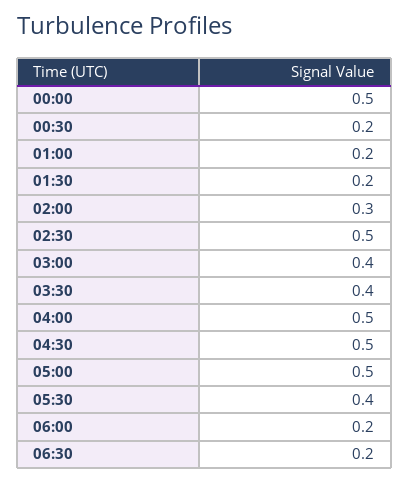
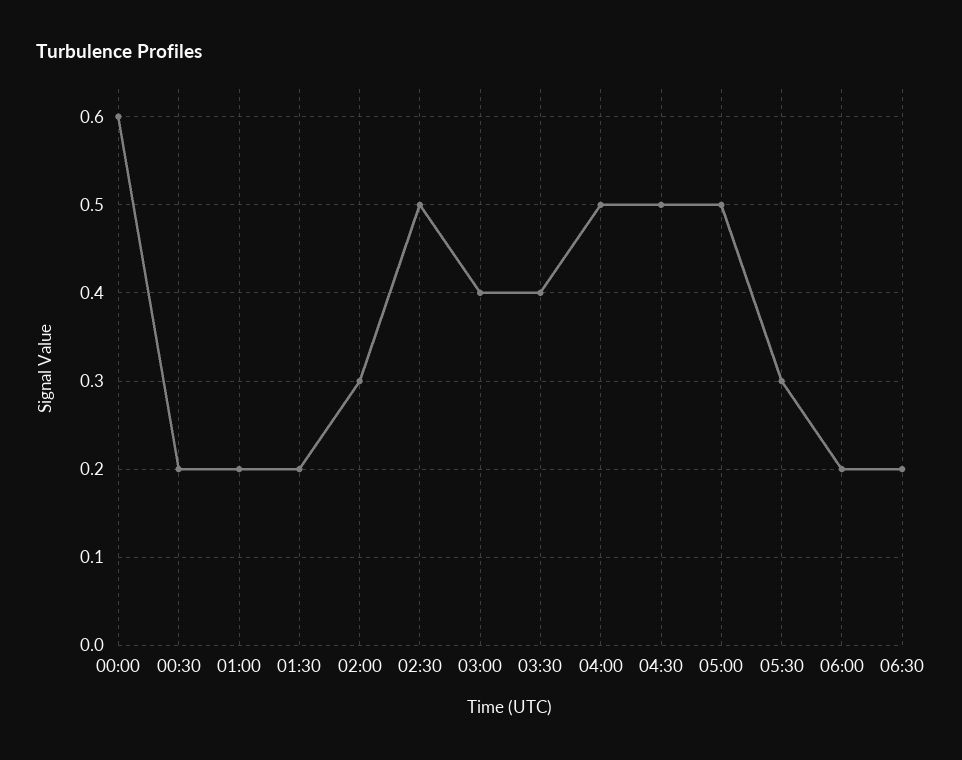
  {
-   "00:00": 0.5,
+   "00:00": 0.6,
    "00:30": 0.2,
    "01:00": 0.2,
    "01:30": 0.2,
    "02:00": 0.3,
    "02:30": 0.5,
    "03:00": 0.4,
    "03:30": 0.4,
    "04:00": 0.5,
    "04:30": 0.5,
    "05:00": 0.5,
-   "05:30": 0.4,
+   "05:30": 0.3,
    "06:00": 0.2,
    "06:30": 0.2
  }

